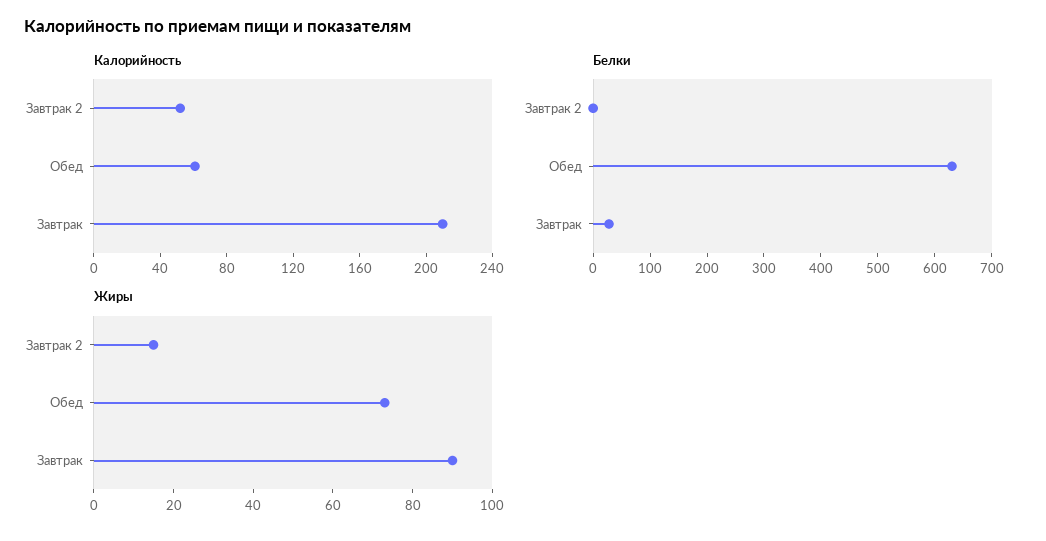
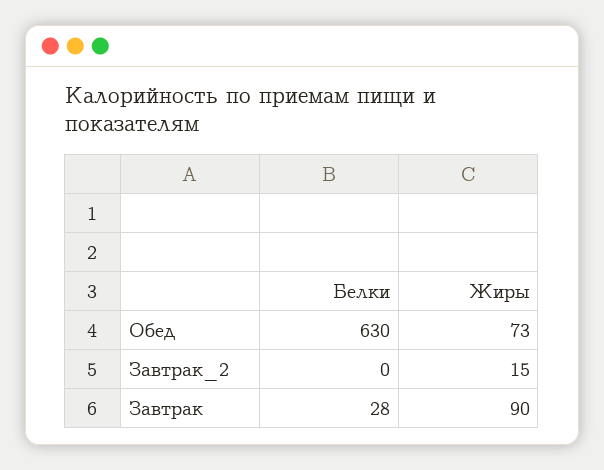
  {
-   "Калорийность": {
-     "Завтрак 2": 50,
-     "Обед": 60,
-     "Завтрак": 210
-   },
    "Белки": {
      "Завтрак 2": 0,
      "Обед": 630,
      "Завтрак": 28
    },
    "Жиры": {
      "Завтрак 2": 15,
      "Обед": 73,
      "Завтрак": 90
    }
  }

